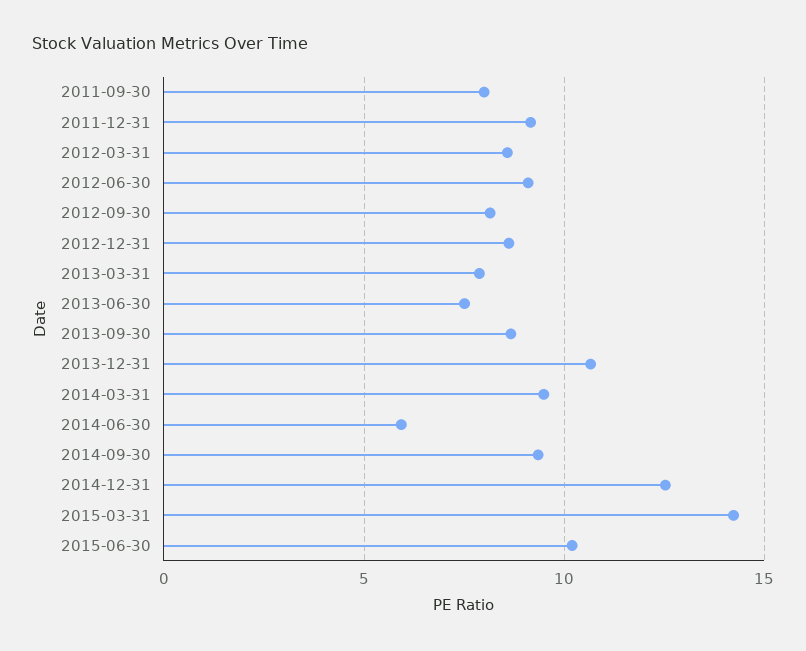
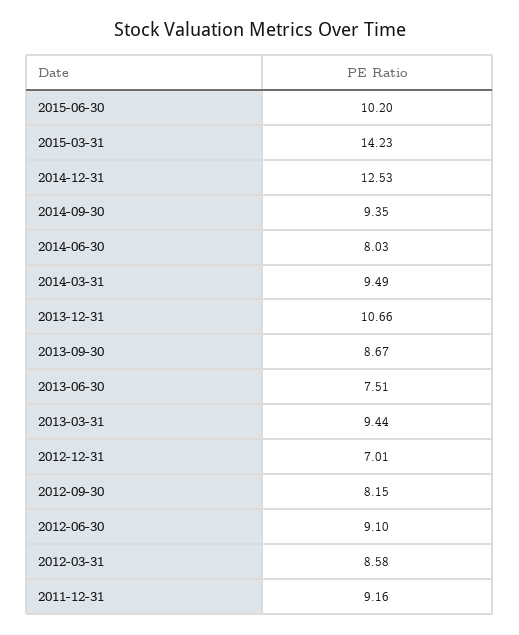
  {
-   "2011-09-30": 8,
    "2011-12-31": 9.16,
    "2012-03-31": 8.58,
    "2012-06-30": 9.1,
    "2012-09-30": 8.15,
-   "2012-12-31": 8.5,
+   "2012-12-31": 7.01,
-   "2013-03-31": 8,
+   "2013-03-31": 9.44,
    "2013-06-30": 7.51,
    "2013-09-30": 8.67,
    "2013-12-31": 10.66,
    "2014-03-31": 9.49,
-   "2014-06-30": 6,
+   "2014-06-30": 8.03,
    "2014-09-30": 9.35,
    "2014-12-31": 12.53,
    "2015-03-31": 14.23,
    "2015-06-30": 10.2
  }

